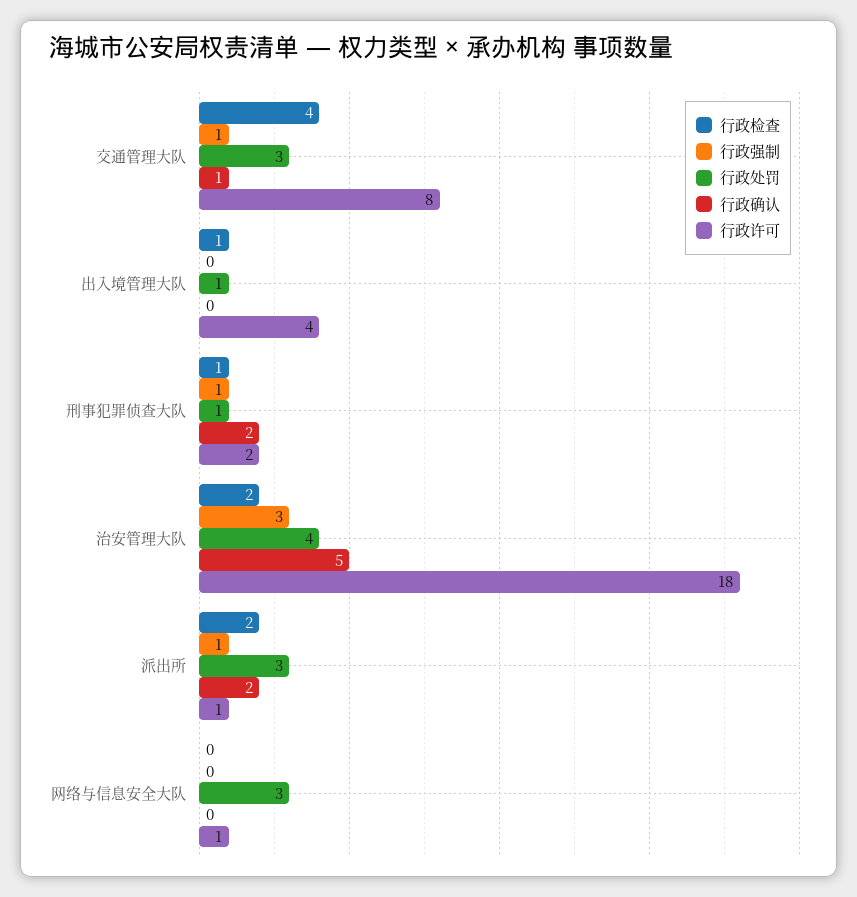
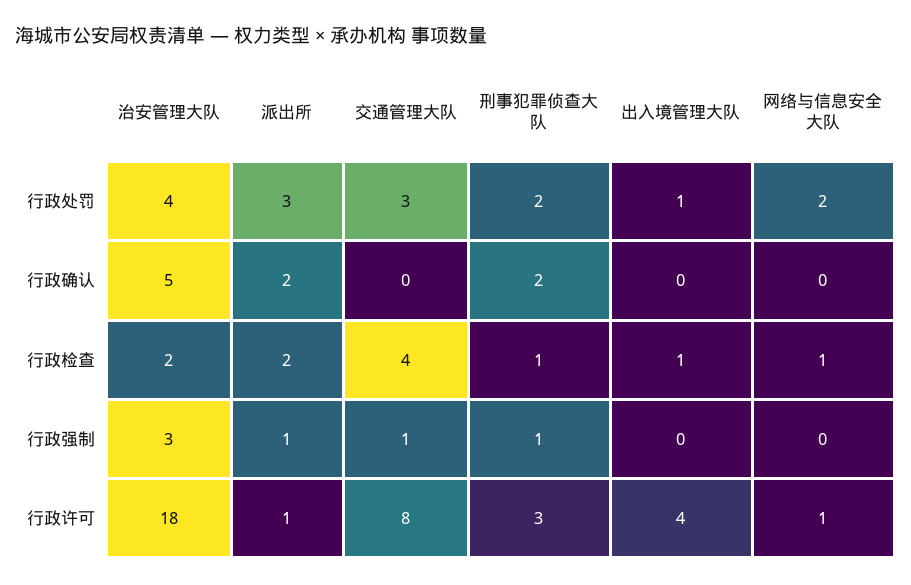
  {
    "行政检查": {
      "交通管理大队": 4,
      "出入境管理大队": 1,
      "刑事犯罪侦查大队": 1,
      "治安管理大队": 2,
      "派出所": 2,
-     "网络与信息安全大队": 0
+     "网络与信息安全大队": 1
    },
    "行政强制": {
      "交通管理大队": 1,
      "出入境管理大队": 0,
      "刑事犯罪侦查大队": 1,
      "治安管理大队": 3,
      "派出所": 1,
      "网络与信息安全大队": 0
    },
    "行政处罚": {
      "交通管理大队": 3,
      "出入境管理大队": 1,
-     "刑事犯罪侦查大队": 1,
+     "刑事犯罪侦查大队": 2,
      "治安管理大队": 4,
      "派出所": 3,
-     "网络与信息安全大队": 3
+     "网络与信息安全大队": 2
    },
    "行政确认": {
-     "交通管理大队": 1,
+     "交通管理大队": 0,
      "出入境管理大队": 0,
      "刑事犯罪侦查大队": 2,
      "治安管理大队": 5,
      "派出所": 2,
      "网络与信息安全大队": 0
    },
    "行政许可": {
      "交通管理大队": 8,
      "出入境管理大队": 4,
-     "刑事犯罪侦查大队": 2,
+     "刑事犯罪侦查大队": 3,
      "治安管理大队": 18,
      "派出所": 1,
      "网络与信息安全大队": 1
    }
  }

